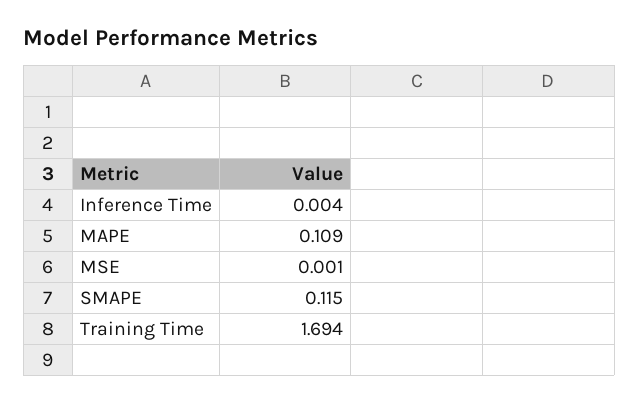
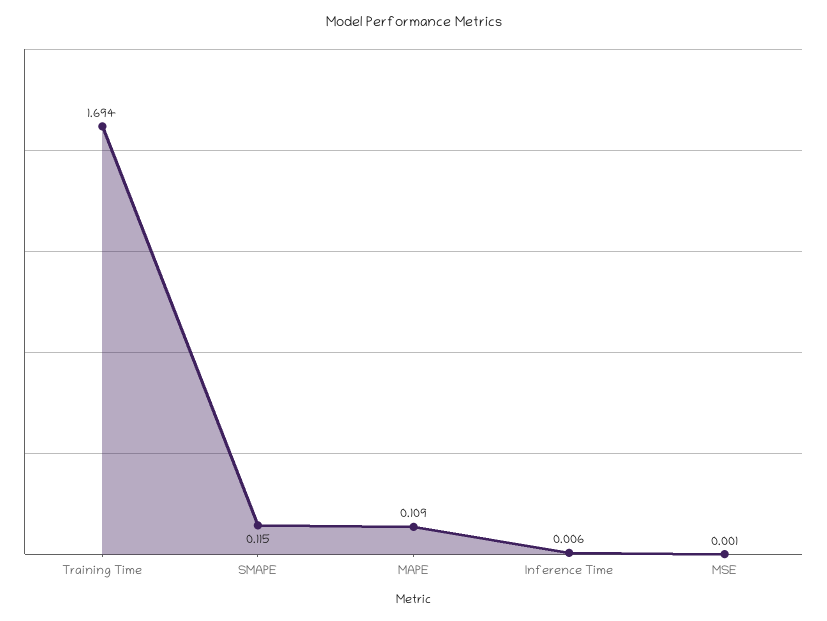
  {
-   "Inference Time": 0.004,
+   "Inference Time": 0.006,
    "MAPE": 0.109,
    "MSE": 0.001,
    "SMAPE": 0.115,
    "Training Time": 1.694
  }

